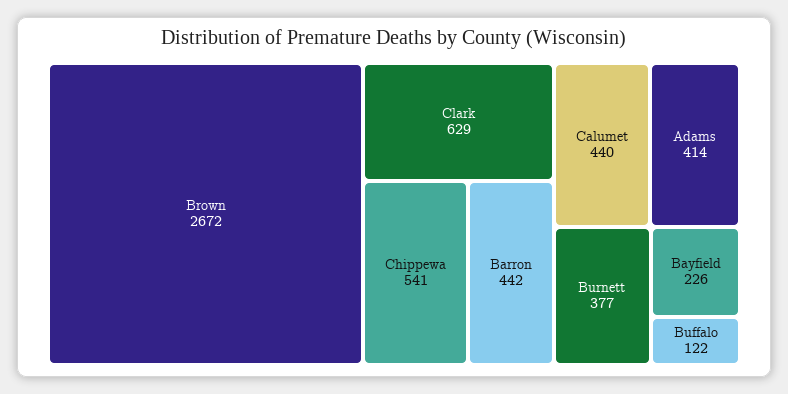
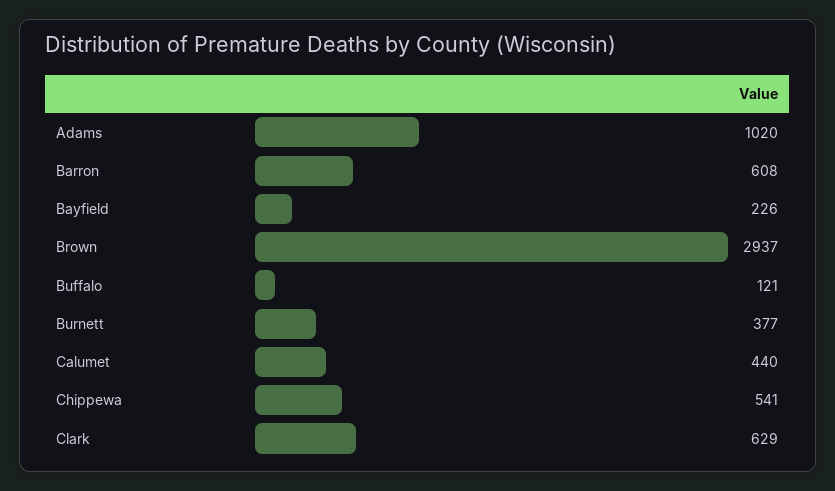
  {
-   "Brown": 2672,
+   "Brown": 2937,
    "Clark": 629,
    "Chippewa": 541,
-   "Barron": 442,
+   "Barron": 608,
    "Calumet": 440,
-   "Adams": 414,
+   "Adams": 1020,
    "Burnett": 377,
    "Bayfield": 226,
-   "Buffalo": 122
+   "Buffalo": 121
  }

